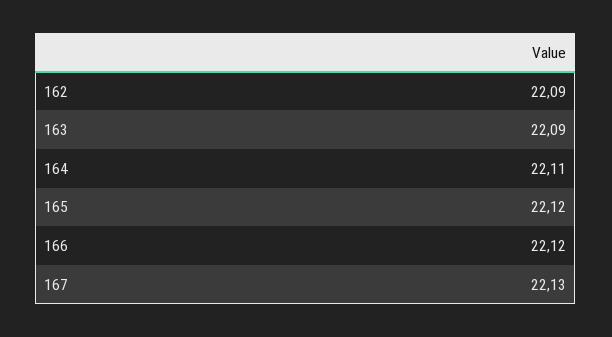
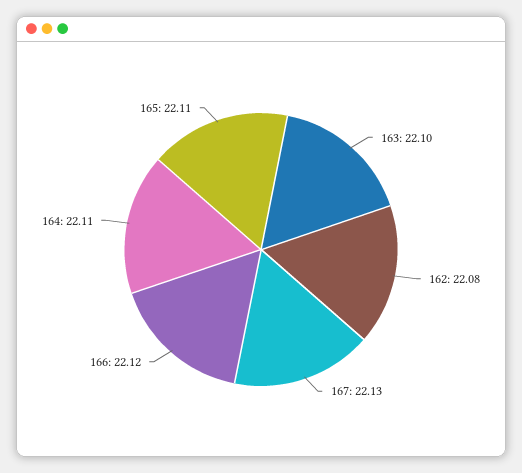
  {
-   "162": 22.09,
+   "162": 22.08,
-   "163": 22.09,
+   "163": 22.1,
    "164": 22.11,
-   "165": 22.12,
+   "165": 22.11,
    "166": 22.12,
    "167": 22.13
  }

